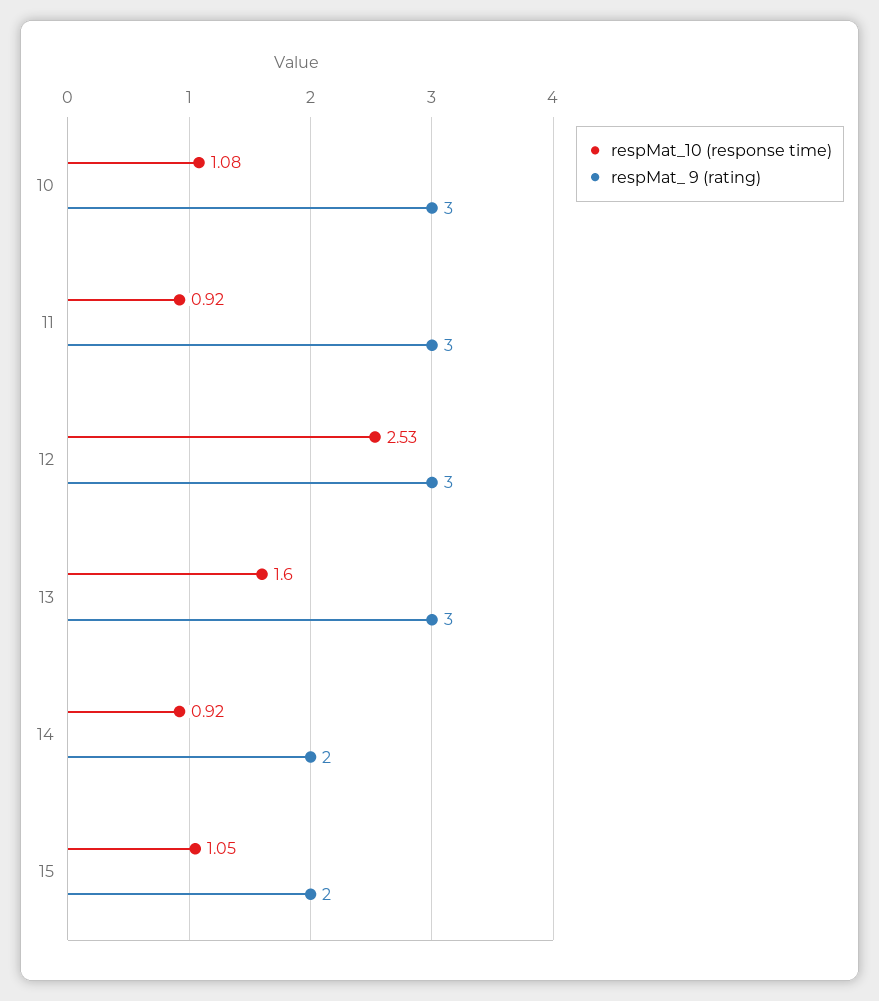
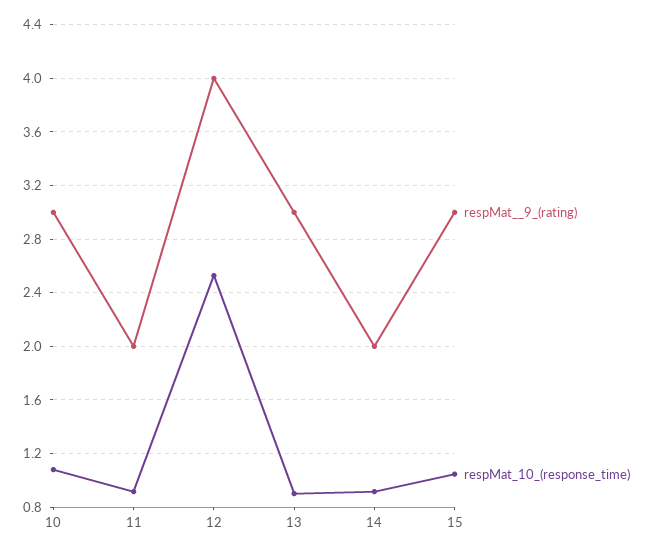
  {
    "respMat_10 (response time)": {
      "10": 1.08,
      "11": 0.92,
      "12": 2.53,
-     "13": 1.6,
+     "13": 0.9,
      "14": 0.92,
      "15": 1.05
    },
    "respMat_ 9 (rating)": {
      "10": 3,
-     "11": 3,
+     "11": 2,
-     "12": 3,
+     "12": 4,
      "13": 3,
      "14": 2,
-     "15": 2
+     "15": 3
    }
  }

